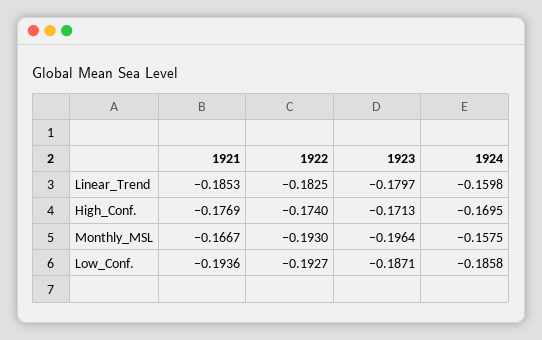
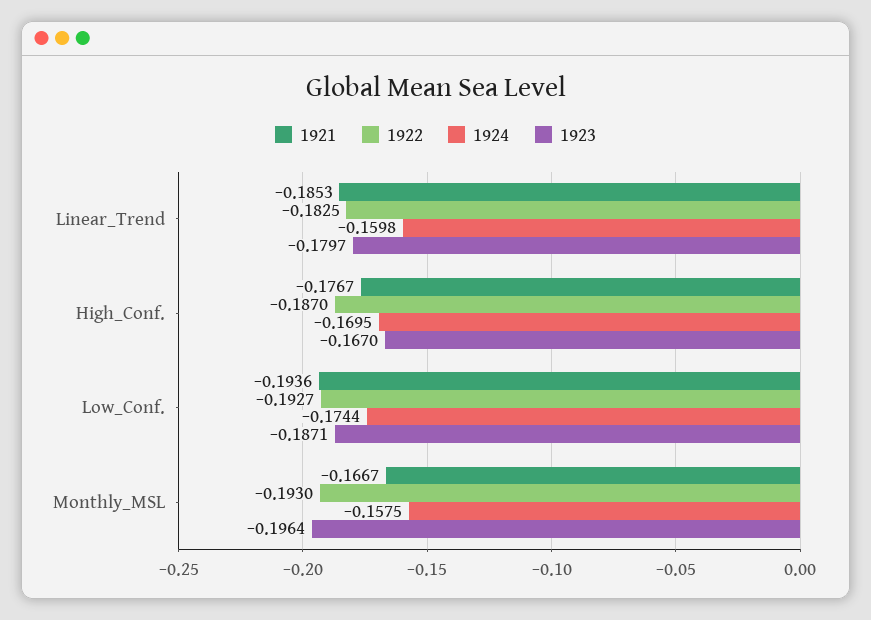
  {
    "1921": {
      "Linear_Trend": -0.1853,
-     "High_Conf.": -0.1769,
+     "High_Conf.": -0.1767,
      "Monthly_MSL": -0.1667,
      "Low_Conf.": -0.1936
    },
    "1922": {
      "Linear_Trend": -0.1825,
-     "High_Conf.": -0.174,
+     "High_Conf.": -0.187,
      "Monthly_MSL": -0.193,
      "Low_Conf.": -0.1927
    },
    "1923": {
      "Linear_Trend": -0.1797,
-     "High_Conf.": -0.1713,
+     "High_Conf.": -0.167,
      "Monthly_MSL": -0.1964,
      "Low_Conf.": -0.1871
    },
    "1924": {
      "Linear_Trend": -0.1598,
      "High_Conf.": -0.1695,
      "Monthly_MSL": -0.1575,
-     "Low_Conf.": -0.1858
+     "Low_Conf.": -0.1744
    }
  }

